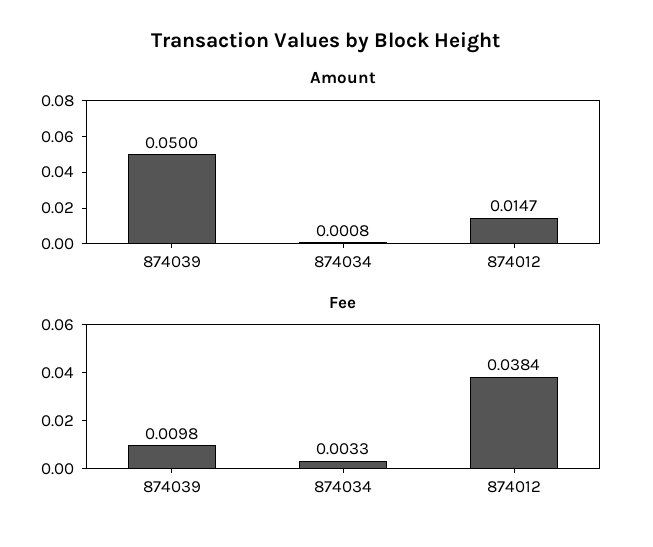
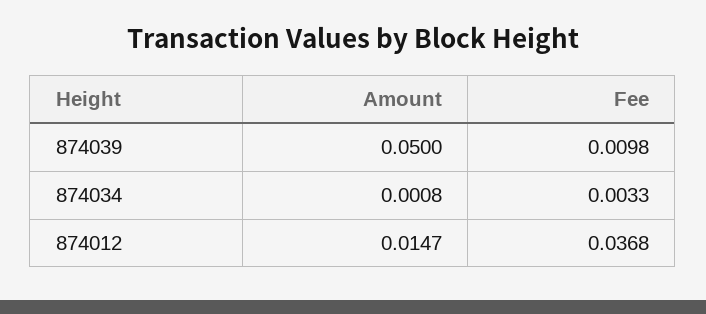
  {
    "Amount": {
      "874039": 0.05,
      "874034": 0.0008,
      "874012": 0.0147
    },
    "Fee": {
      "874039": 0.0098,
      "874034": 0.0033,
-     "874012": 0.0384
+     "874012": 0.0368
    }
  }

